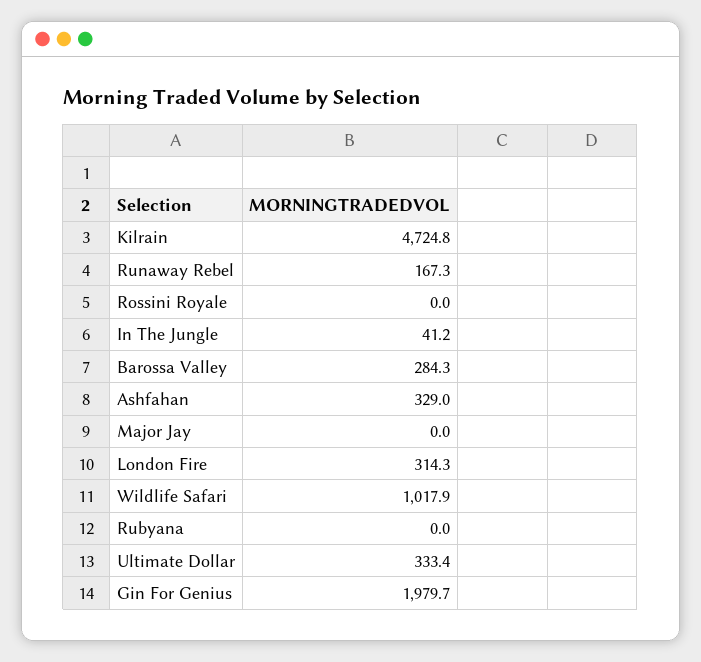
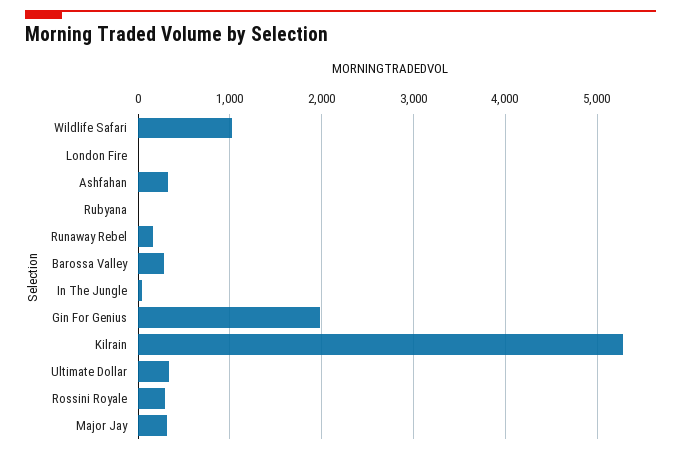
  {
-   "Kilrain": 4724.8,
+   "Kilrain": 5300,
    "Runaway Rebel": 167.3,
-   "Rossini Royale": 0,
+   "Rossini Royale": 300,
    "In The Jungle": 41.2,
    "Barossa Valley": 284.3,
    "Ashfahan": 329,
-   "Major Jay": 0,
+   "Major Jay": 300,
-   "London Fire": 314.3,
+   "London Fire": 0,
    "Wildlife Safari": 1017.9,
    "Rubyana": 0,
    "Ultimate Dollar": 333.4,
    "Gin For Genius": 1979.7
  }

